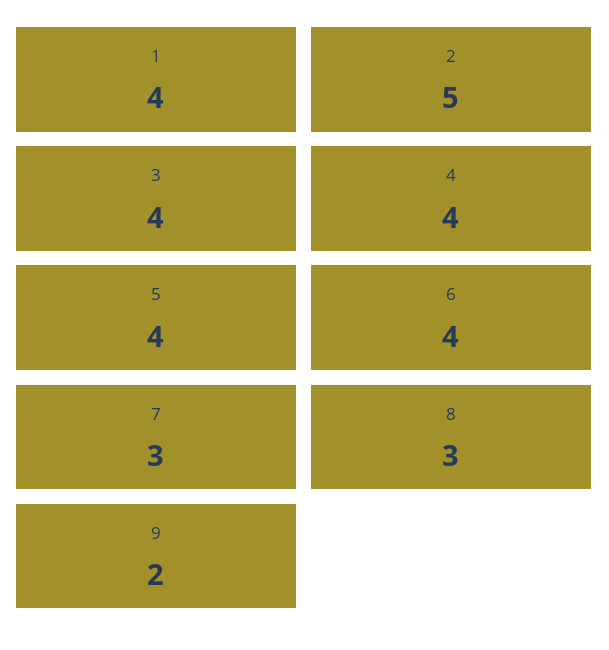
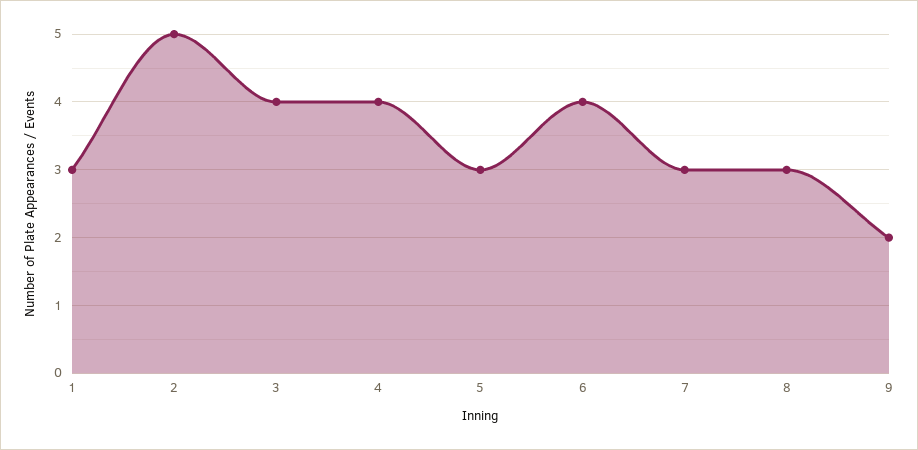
  {
-   "1": 4,
+   "1": 3,
    "2": 5,
    "3": 4,
    "4": 4,
-   "5": 4,
+   "5": 3,
    "6": 4,
    "7": 3,
    "8": 3,
    "9": 2
  }

